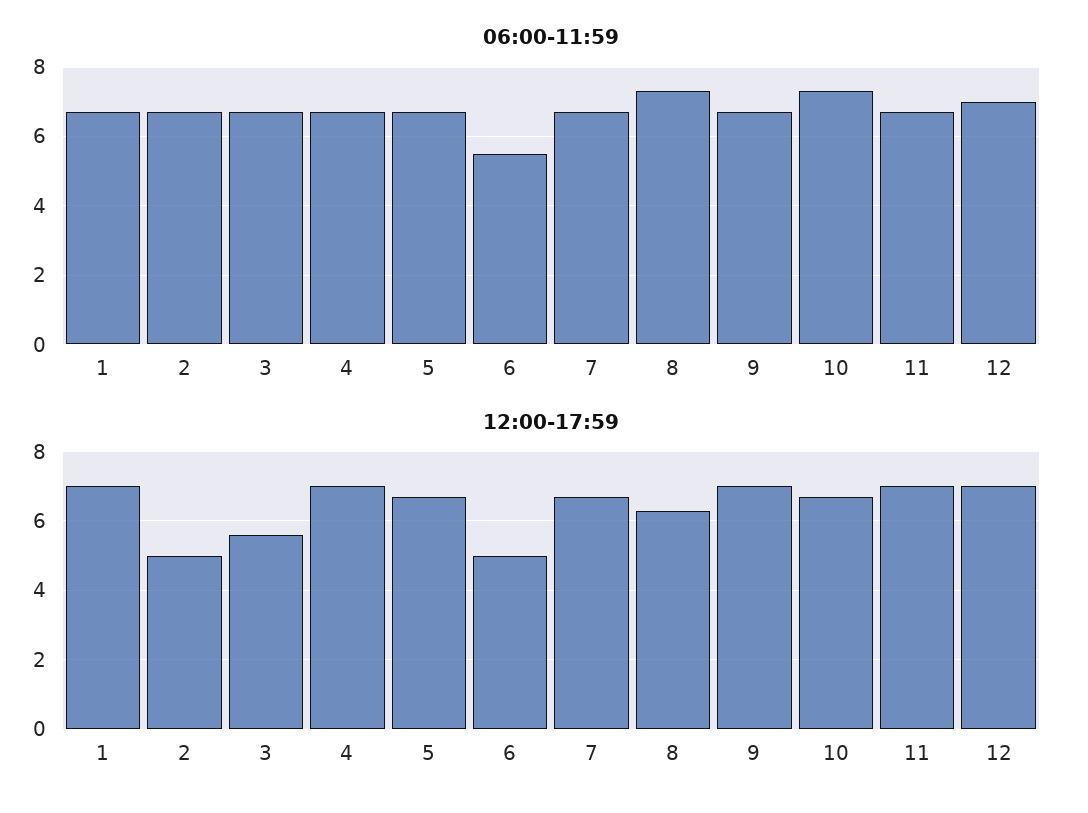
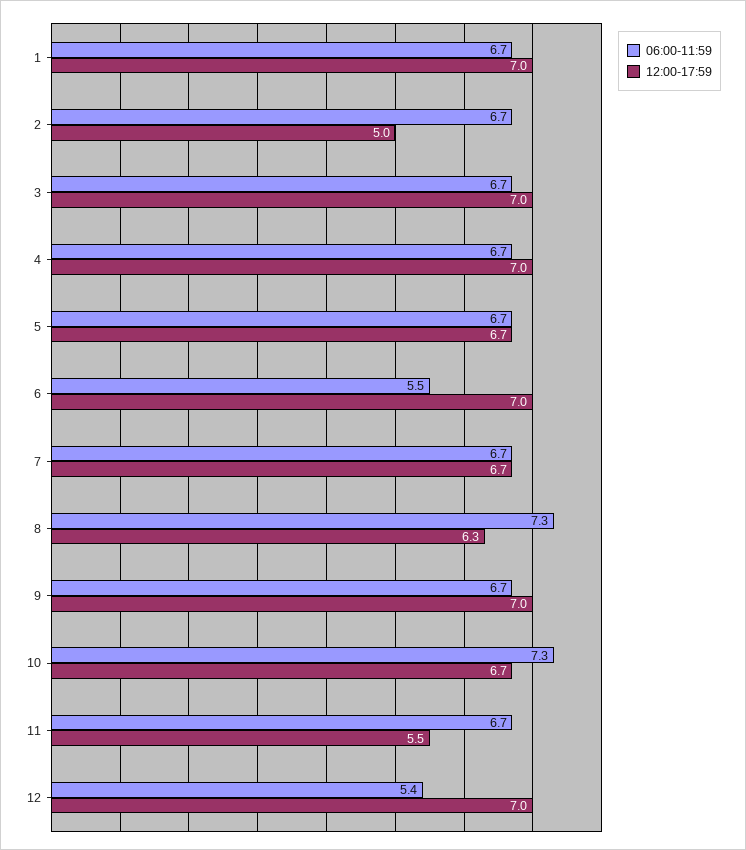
  {
    "06:00-11:59": {
      "1": 6.7,
      "2": 6.7,
      "3": 6.7,
      "4": 6.7,
      "5": 6.7,
      "6": 5.5,
      "7": 6.7,
      "8": 7.3,
      "9": 6.7,
      "10": 7.3,
      "11": 6.7,
-     "12": 7
+     "12": 5.4
    },
    "12:00-17:59": {
      "1": 7,
      "2": 5,
-     "3": 5.5,
+     "3": 7,
      "4": 7,
      "5": 6.7,
-     "6": 5,
+     "6": 7,
      "7": 6.7,
      "8": 6.3,
      "9": 7,
      "10": 6.7,
-     "11": 7,
+     "11": 5.5,
      "12": 7
    }
  }

